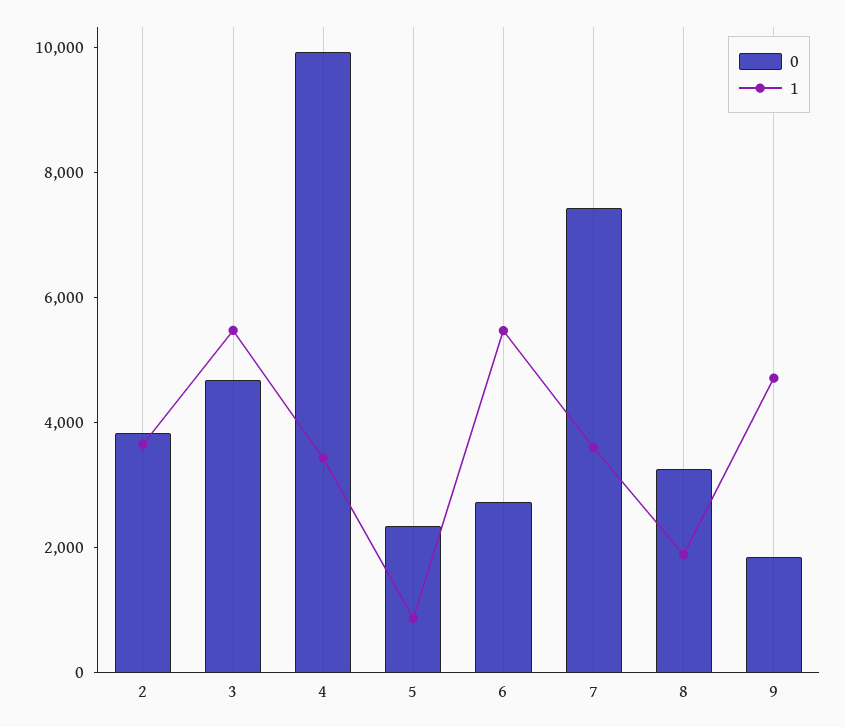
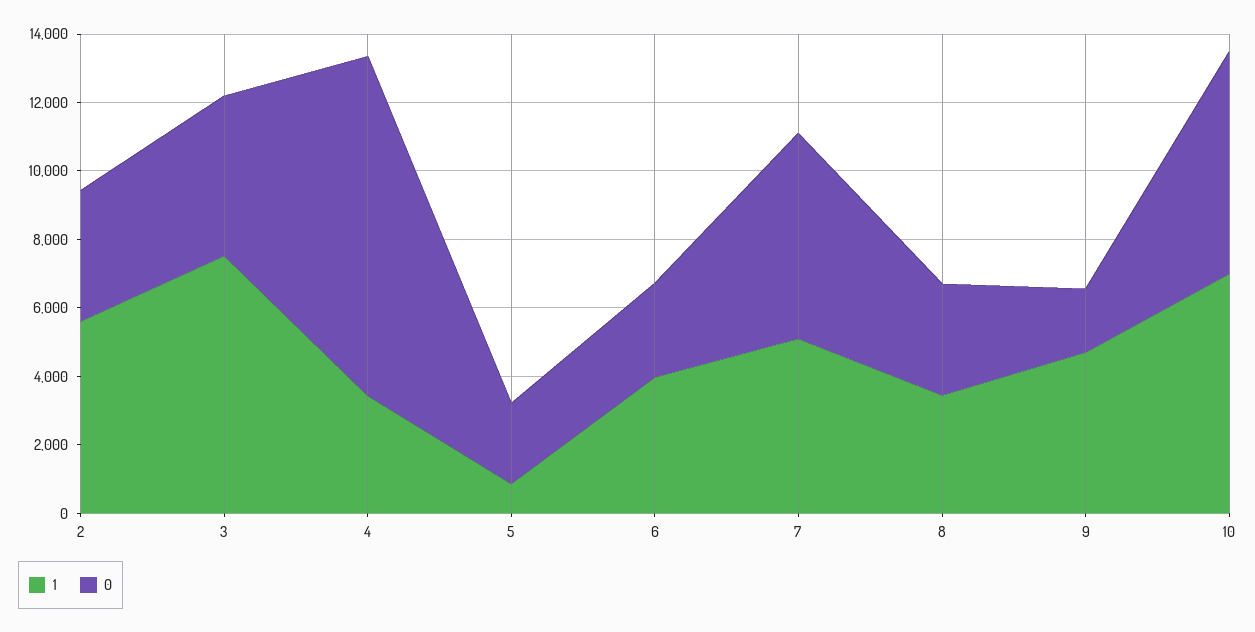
  {
    "0": {
      "2": 4000,
      "3": 4500,
      "4": 10000,
      "5": 2500,
      "6": 2500,
-     "7": 7500,
+     "7": 6000,
      "8": 3500,
-     "9": 2000
+     "9": 2000,
+     "10": 6500
    },
    "1": {
-     "2": 3500,
+     "2": 5500,
-     "3": 5500,
+     "3": 7500,
      "4": 3500,
      "5": 1000,
-     "6": 5500,
+     "6": 4000,
-     "7": 3500,
+     "7": 5000,
-     "8": 2000,
+     "8": 3500,
-     "9": 4500
+     "9": 4500,
+     "10": 7000
    }
  }

